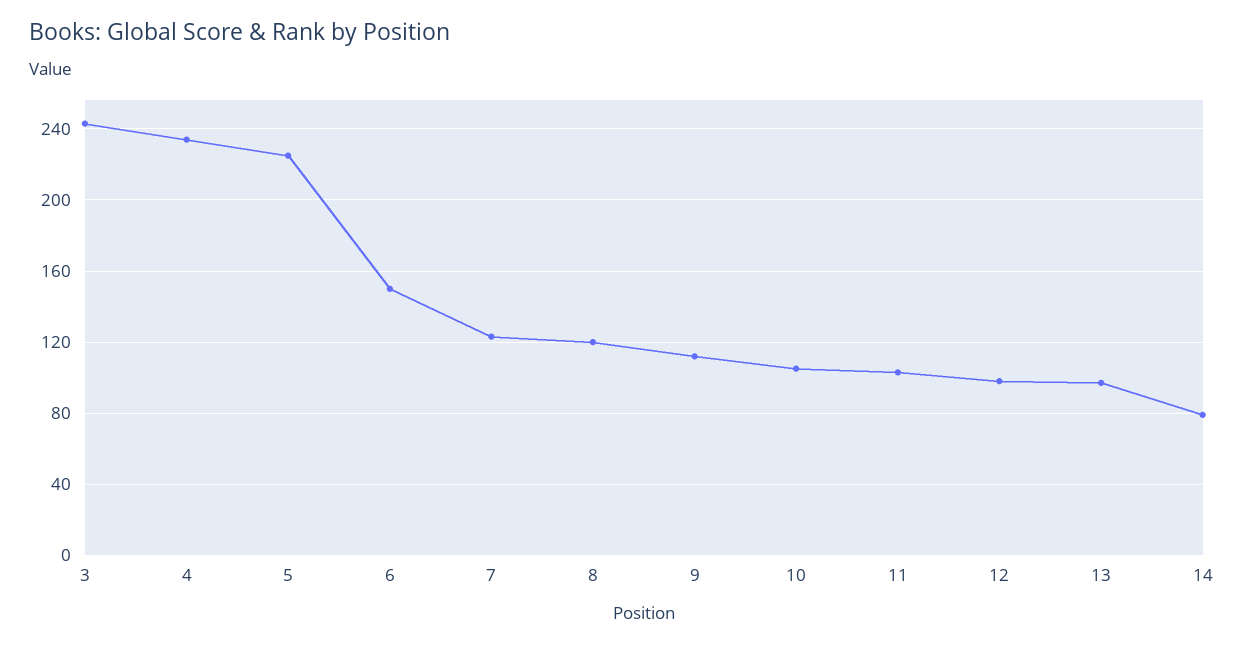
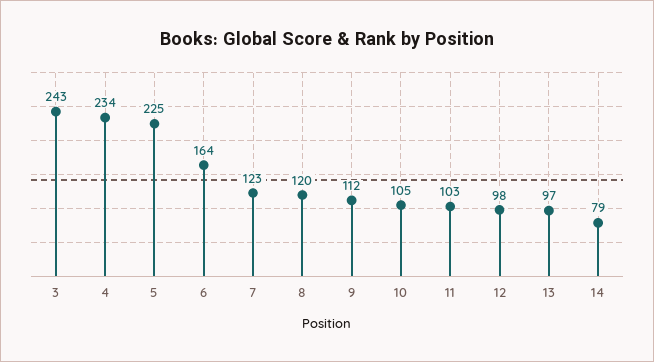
  {
    "3": 243,
    "4": 234,
    "5": 225,
-   "6": 150,
+   "6": 164,
    "7": 123,
    "8": 120,
    "9": 112,
    "10": 105,
    "11": 103,
    "12": 98,
    "13": 97,
    "14": 79
  }

